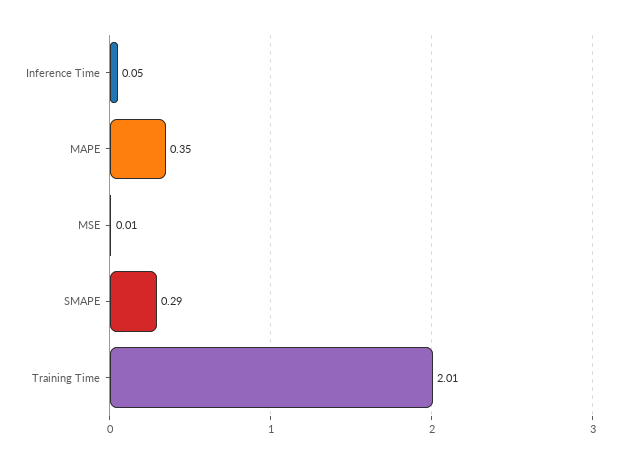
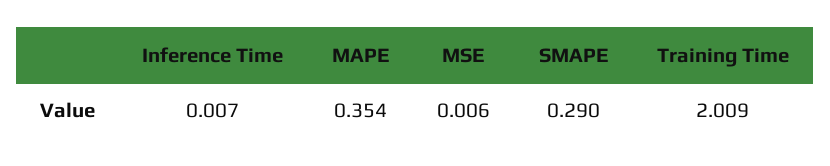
  {
-   "Inference Time": 0.05,
+   "Inference Time": 0.007,
    "MAPE": 0.354,
    "MSE": 0.006,
    "SMAPE": 0.29,
    "Training Time": 2.009
  }

